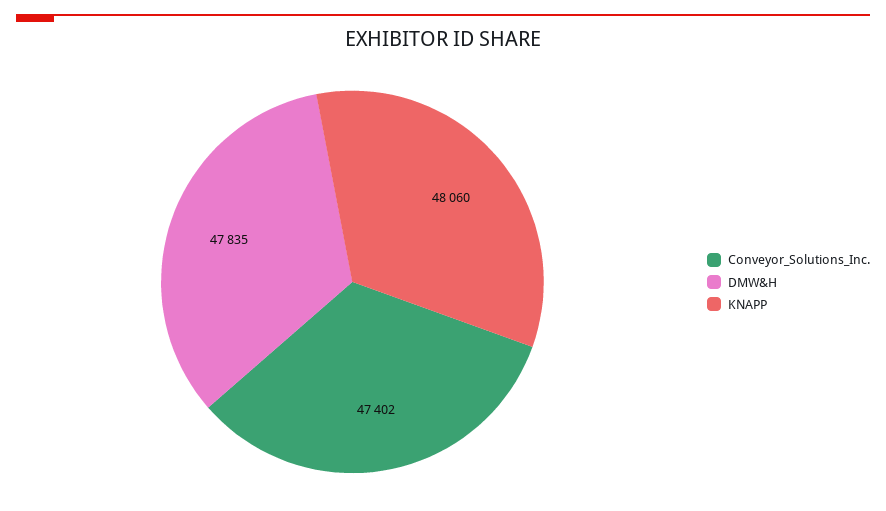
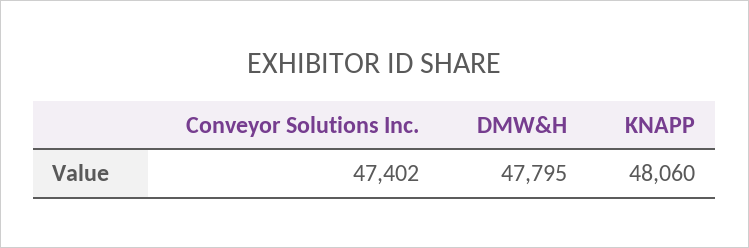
  {
    "Conveyor_Solutions_Inc.": 47402,
-   "DMW&H": 47835,
+   "DMW&H": 47795,
    "KNAPP": 48060
  }

